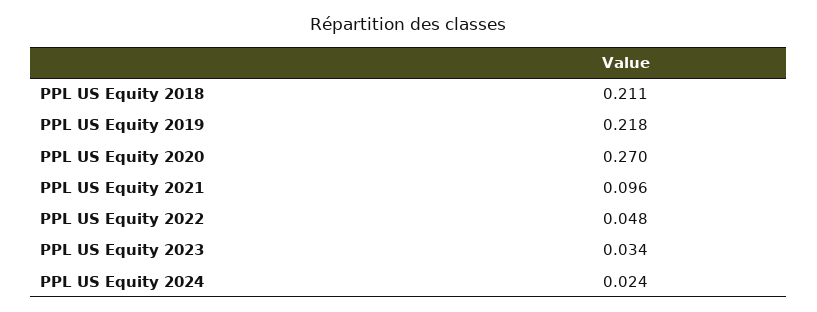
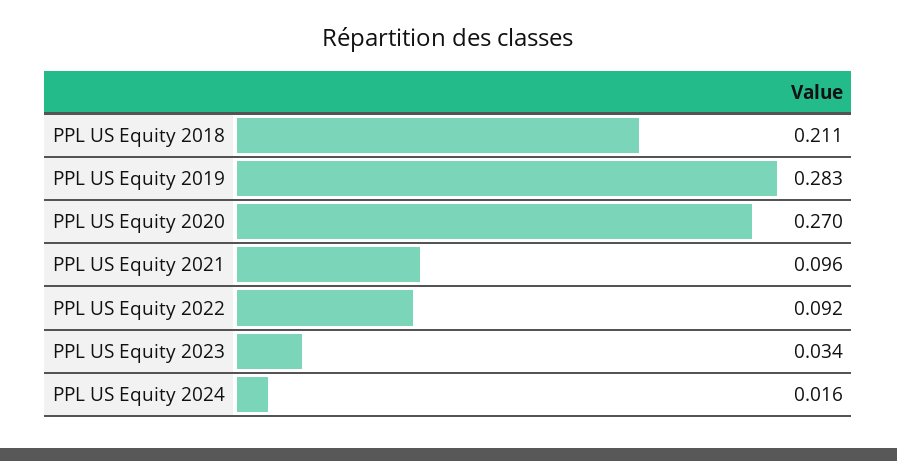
  {
    "PPL US Equity 2018": 0.211,
-   "PPL US Equity 2019": 0.218,
+   "PPL US Equity 2019": 0.283,
    "PPL US Equity 2020": 0.27,
    "PPL US Equity 2021": 0.096,
-   "PPL US Equity 2022": 0.048,
+   "PPL US Equity 2022": 0.092,
    "PPL US Equity 2023": 0.034,
-   "PPL US Equity 2024": 0.024
+   "PPL US Equity 2024": 0.016
  }

